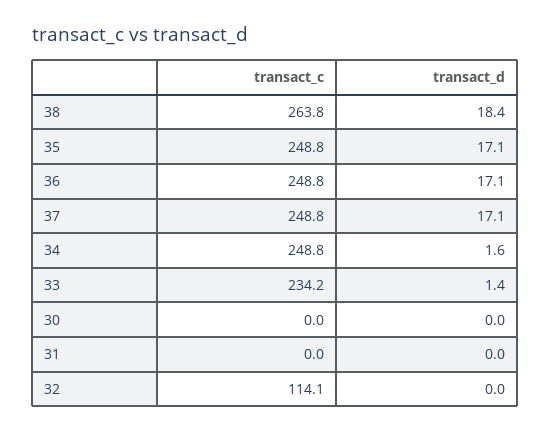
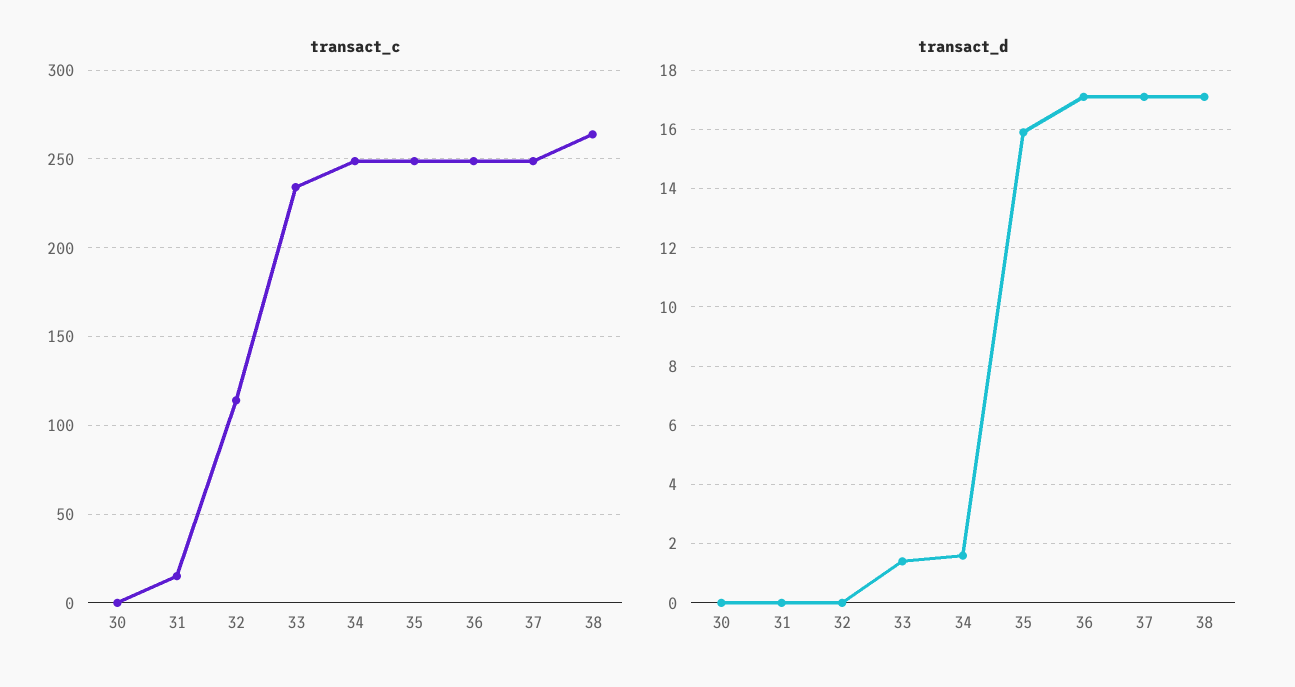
  {
    "transact_c": {
      "38": 263.8,
      "35": 248.8,
      "36": 248.8,
      "37": 248.8,
      "34": 248.8,
      "33": 234.2,
      "30": 0,
-     "31": 0,
+     "31": 15,
      "32": 114.1
    },
    "transact_d": {
-     "38": 18.4,
+     "38": 17,
-     "35": 17.1,
+     "35": 16,
      "36": 17.1,
      "37": 17.1,
      "34": 1.6,
      "33": 1.4,
      "30": 0,
      "31": 0,
      "32": 0
    }
  }

